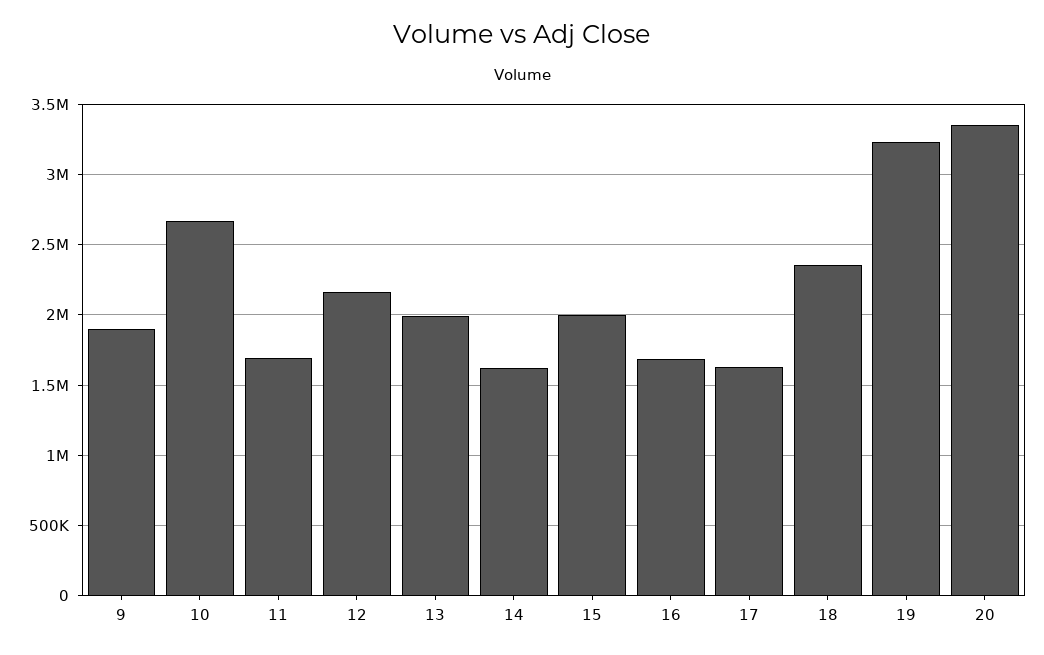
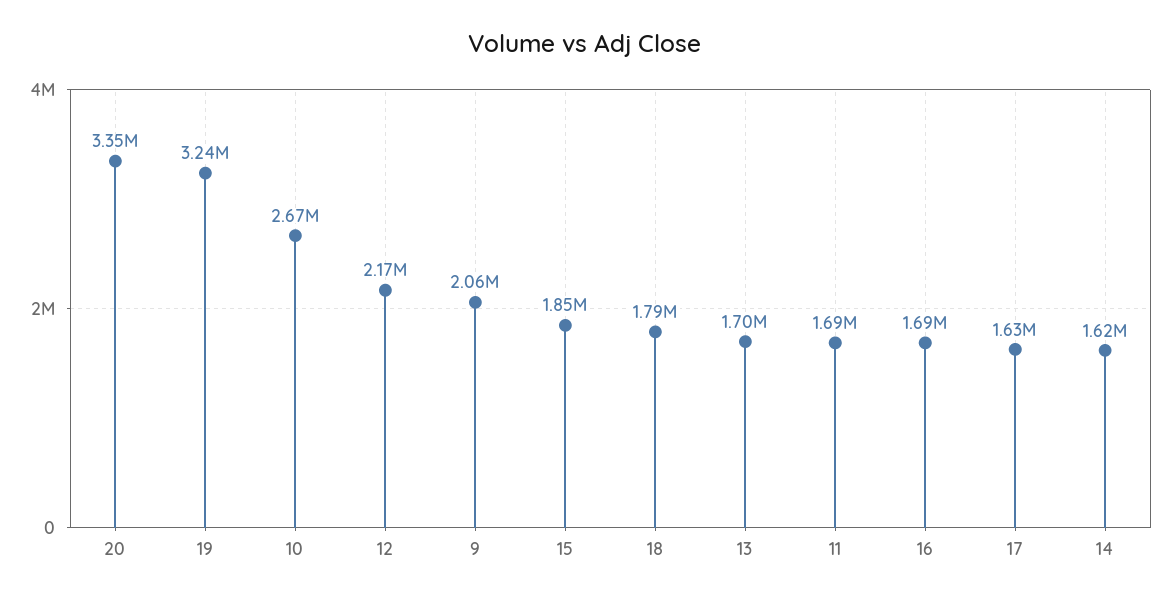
  {
-   "9": 1900000,
+   "9": 2060000,
    "10": 2670000,
    "11": 1690000,
    "12": 2170000,
-   "13": 2000000,
+   "13": 1700000,
    "14": 1620000,
-   "15": 2000000,
+   "15": 1850000,
    "16": 1690000,
    "17": 1630000,
-   "18": 2350000,
+   "18": 1790000,
    "19": 3240000,
    "20": 3350000
  }

